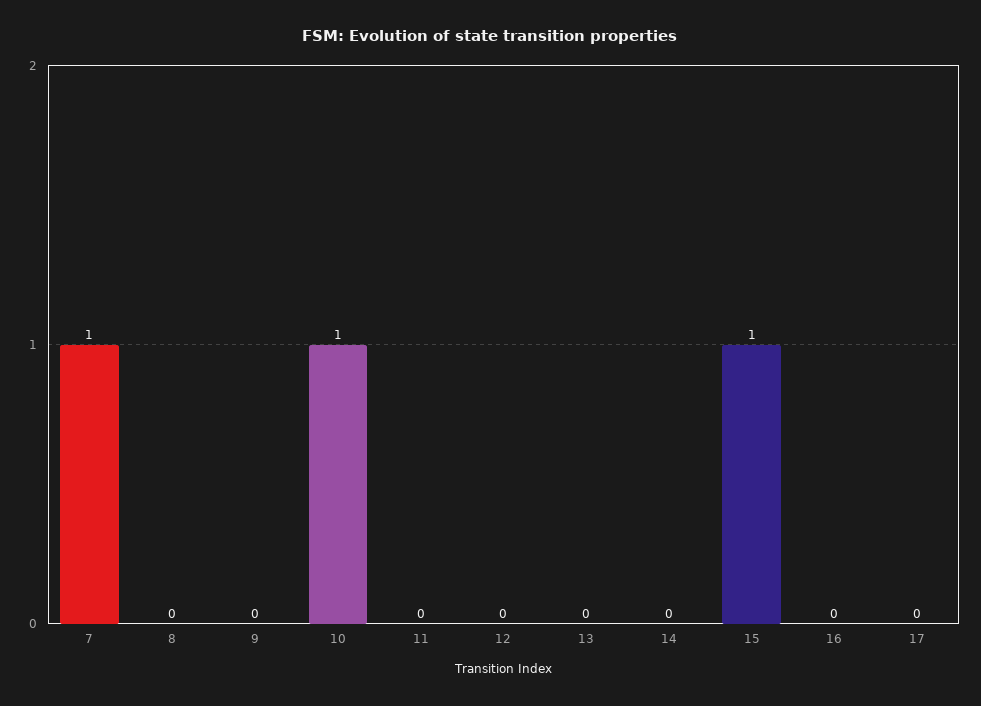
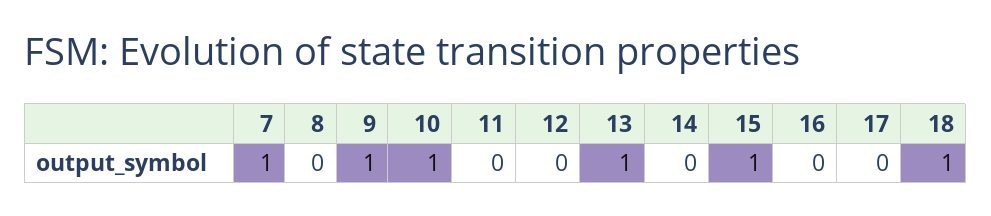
  {
    "7": 1,
    "8": 0,
-   "9": 0,
+   "9": 1,
    "10": 1,
    "11": 0,
    "12": 0,
-   "13": 0,
+   "13": 1,
    "14": 0,
    "15": 1,
    "16": 0,
-   "17": 0
+   "17": 0,
+   "18": 1
  }

